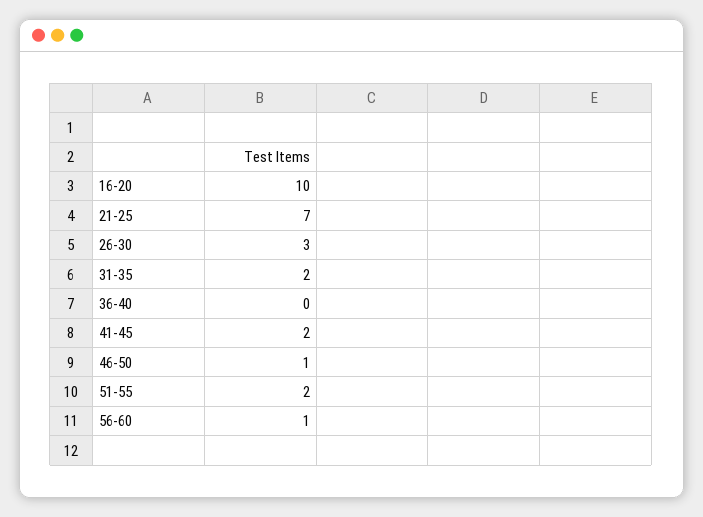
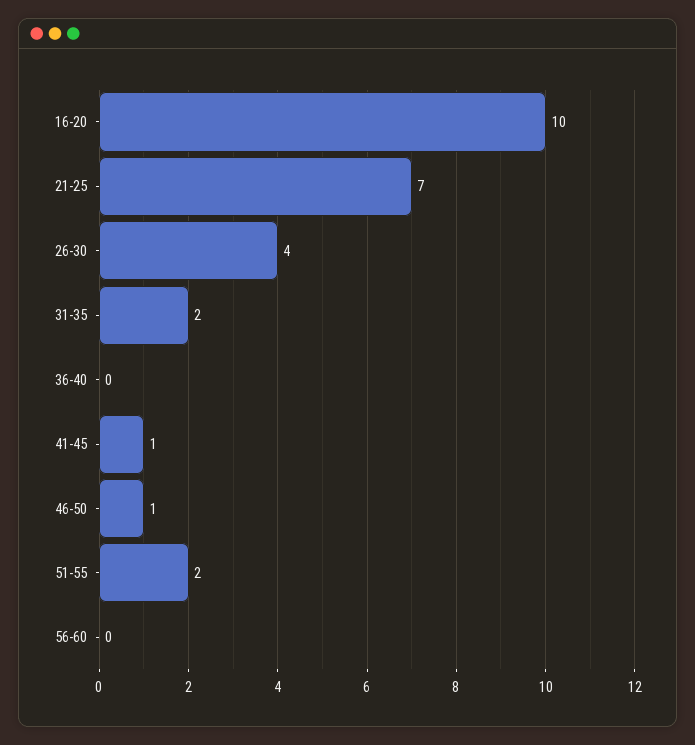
  {
    "16-20": 10,
    "21-25": 7,
-   "26-30": 3,
+   "26-30": 4,
    "31-35": 2,
    "36-40": 0,
-   "41-45": 2,
+   "41-45": 1,
    "46-50": 1,
    "51-55": 2,
-   "56-60": 1
+   "56-60": 0
  }

